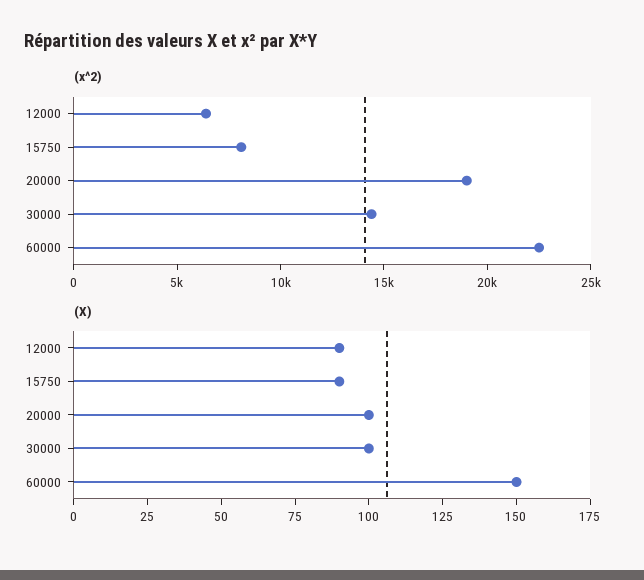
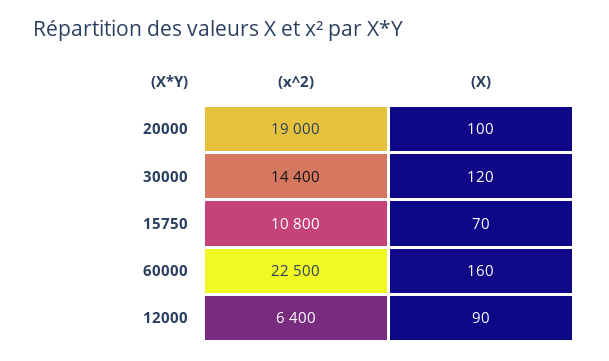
  {
    "(x^2)": {
      "12000": 6400,
-     "15750": 8000,
+     "15750": 10800,
      "20000": 19000,
      "30000": 14400,
      "60000": 22500
    },
    "(X)": {
      "12000": 90,
-     "15750": 90,
+     "15750": 70,
      "20000": 100,
-     "30000": 100,
+     "30000": 120,
-     "60000": 150
+     "60000": 160
    }
  }

